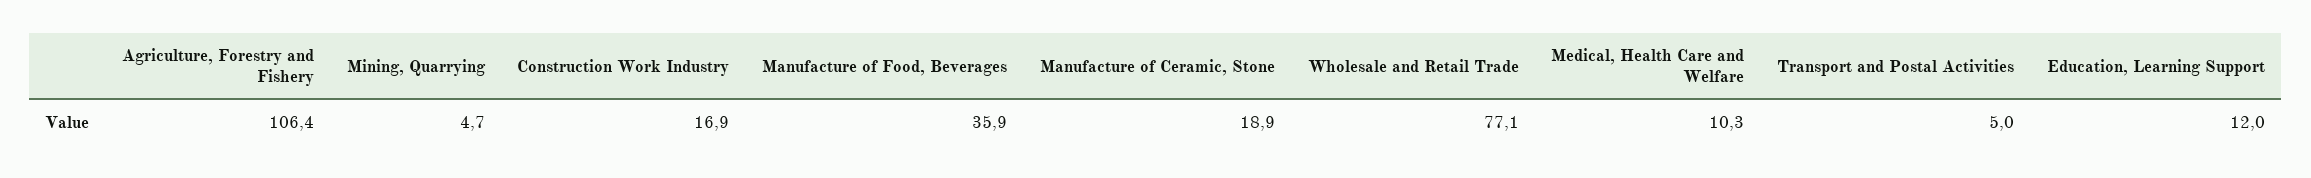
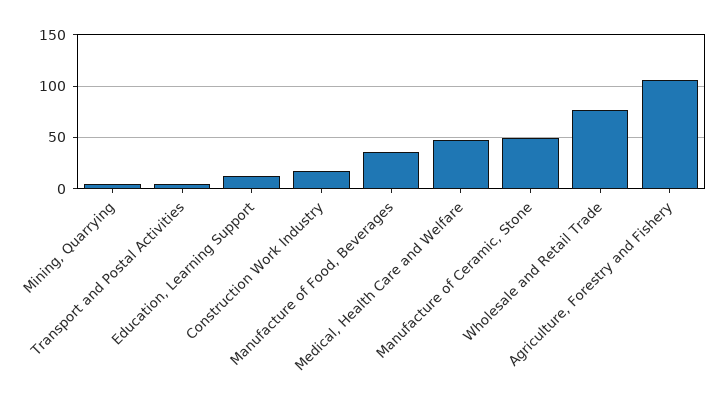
  {
    "Agriculture, Forestry and Fishery": 106.4,
    "Mining, Quarrying": 4.7,
    "Construction Work Industry": 16.9,
    "Manufacture of Food, Beverages": 35.9,
-   "Manufacture of Ceramic, Stone": 18.9,
+   "Manufacture of Ceramic, Stone": 50,
    "Wholesale and Retail Trade": 77.1,
-   "Medical, Health Care and Welfare": 10.3,
+   "Medical, Health Care and Welfare": 50,
    "Transport and Postal Activities": 5,
    "Education, Learning Support": 12
  }

